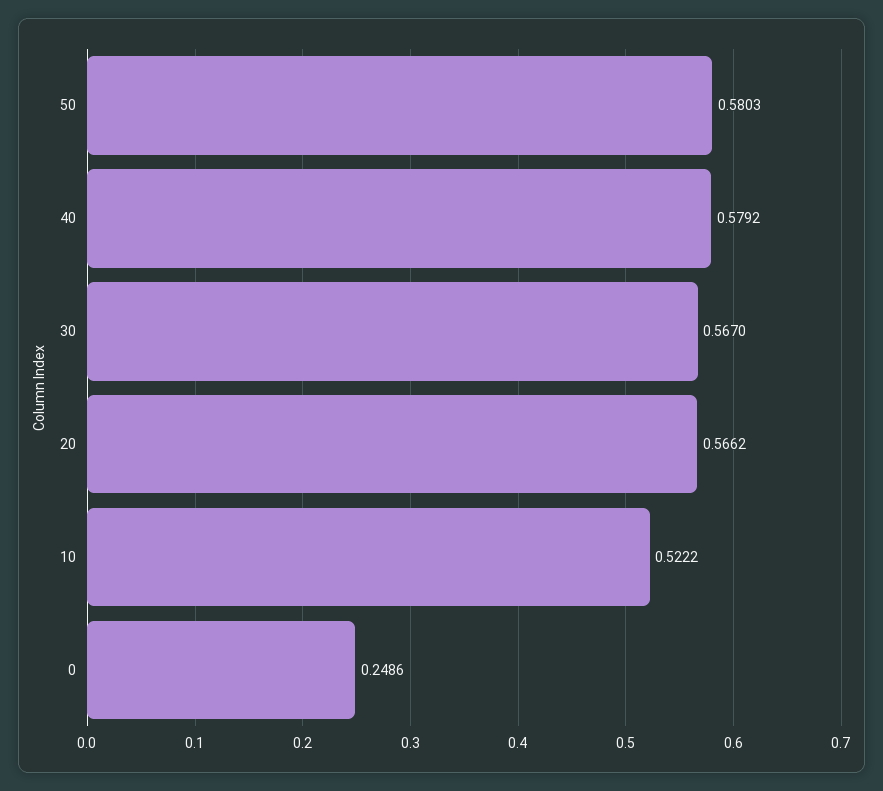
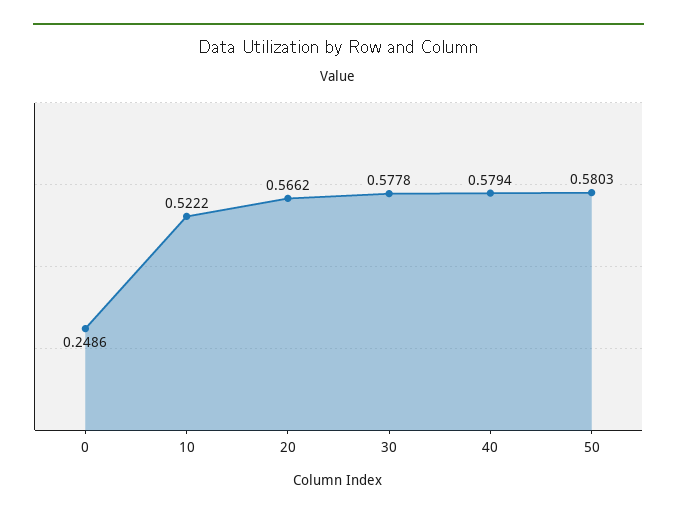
  {
    "50": 0.5803,
-   "40": 0.5792,
+   "40": 0.5794,
-   "30": 0.567,
+   "30": 0.5778,
    "20": 0.5662,
    "10": 0.5222,
    "0": 0.2486
  }

